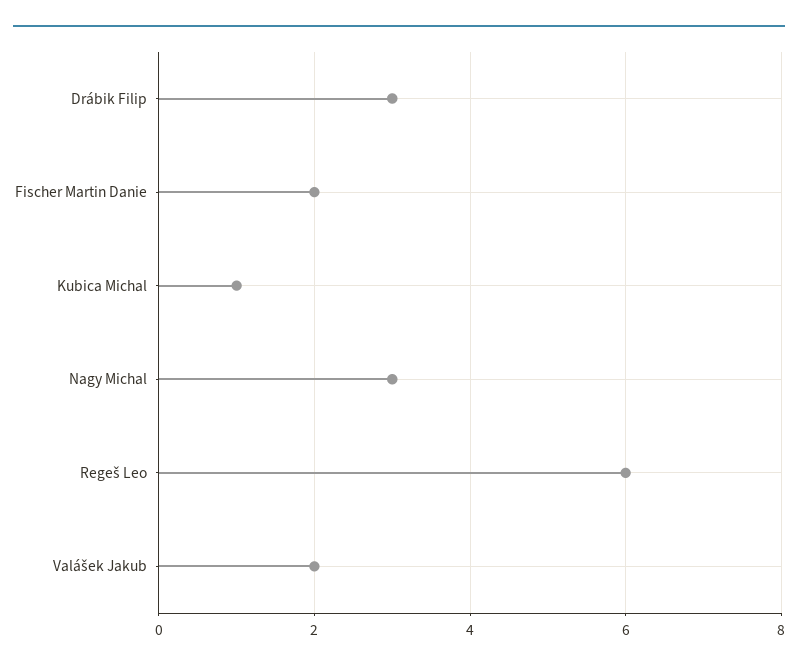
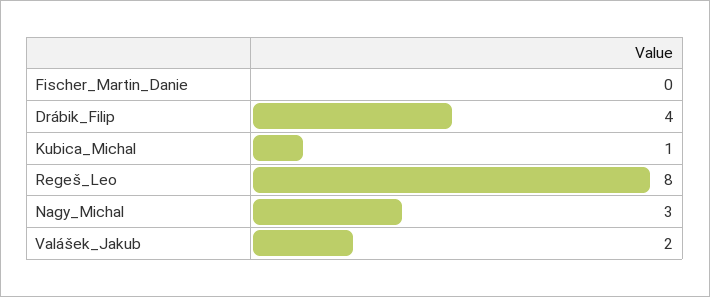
  {
-   "Drábik Filip": 3,
+   "Drábik Filip": 4,
-   "Fischer Martin Danie": 2,
+   "Fischer Martin Danie": 0,
    "Kubica Michal": 1,
    "Nagy Michal": 3,
-   "Regeš Leo": 6,
+   "Regeš Leo": 8,
    "Valášek Jakub": 2
  }

